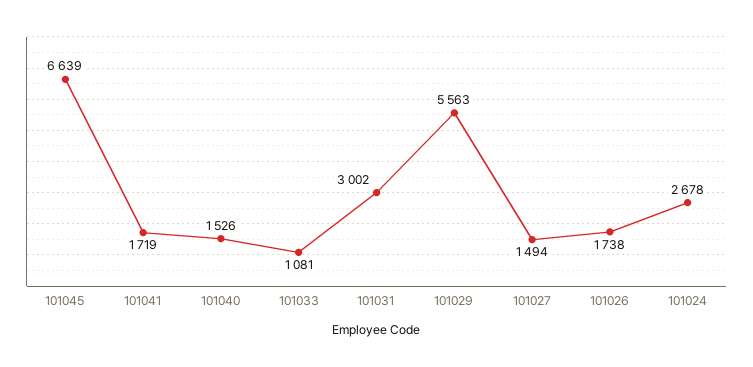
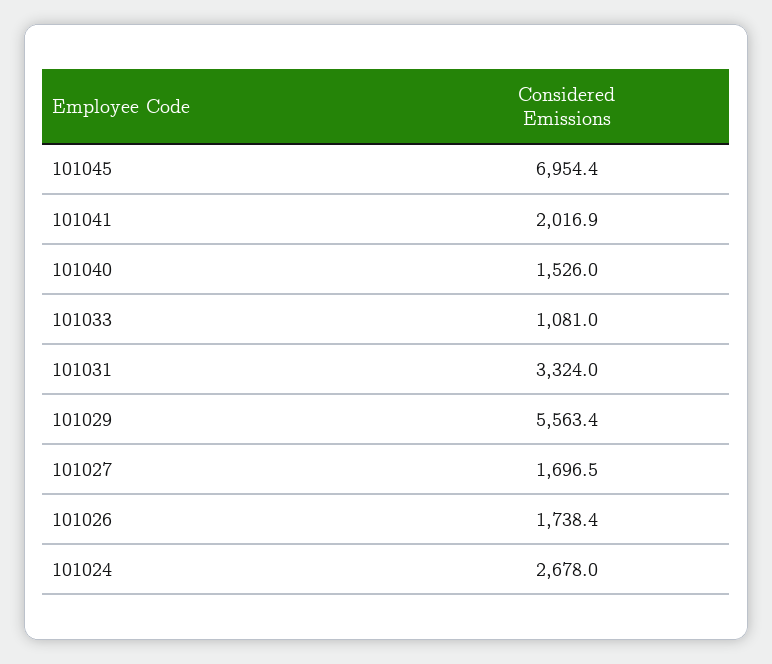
  {
-   "101045": 6639,
+   "101045": 6954.4,
-   "101041": 1719,
+   "101041": 2016.9,
    "101040": 1526,
    "101033": 1081,
-   "101031": 3002,
+   "101031": 3324,
    "101029": 5563.4,
-   "101027": 1494,
+   "101027": 1696.5,
    "101026": 1738.4,
    "101024": 2678
  }

